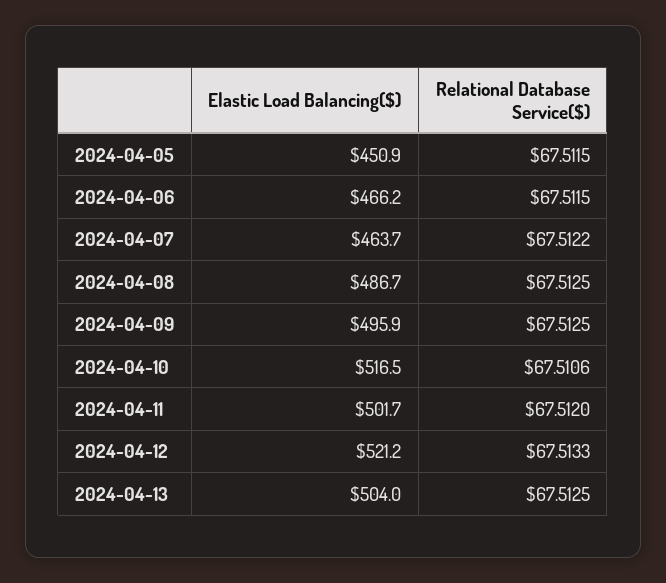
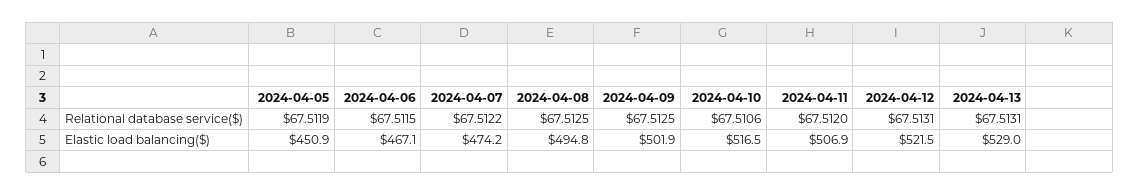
  {
    "Elastic Load Balancing($)": {
      "2024-04-05": 450.9,
-     "2024-04-06": 466.2,
+     "2024-04-06": 467.1,
-     "2024-04-07": 463.7,
+     "2024-04-07": 474.2,
-     "2024-04-08": 486.7,
+     "2024-04-08": 494.8,
-     "2024-04-09": 495.9,
+     "2024-04-09": 501.9,
      "2024-04-10": 516.5,
-     "2024-04-11": 501.7,
+     "2024-04-11": 506.9,
-     "2024-04-12": 521.2,
+     "2024-04-12": 521.5,
-     "2024-04-13": 504
+     "2024-04-13": 529
    },
    "Relational Database Service($)": {
-     "2024-04-05": 67.5115,
+     "2024-04-05": 67.5119,
      "2024-04-06": 67.5115,
      "2024-04-07": 67.5122,
      "2024-04-08": 67.5125,
      "2024-04-09": 67.5125,
      "2024-04-10": 67.5106,
      "2024-04-11": 67.512,
-     "2024-04-12": 67.5133,
+     "2024-04-12": 67.5131,
-     "2024-04-13": 67.5125
+     "2024-04-13": 67.5131
    }
  }

